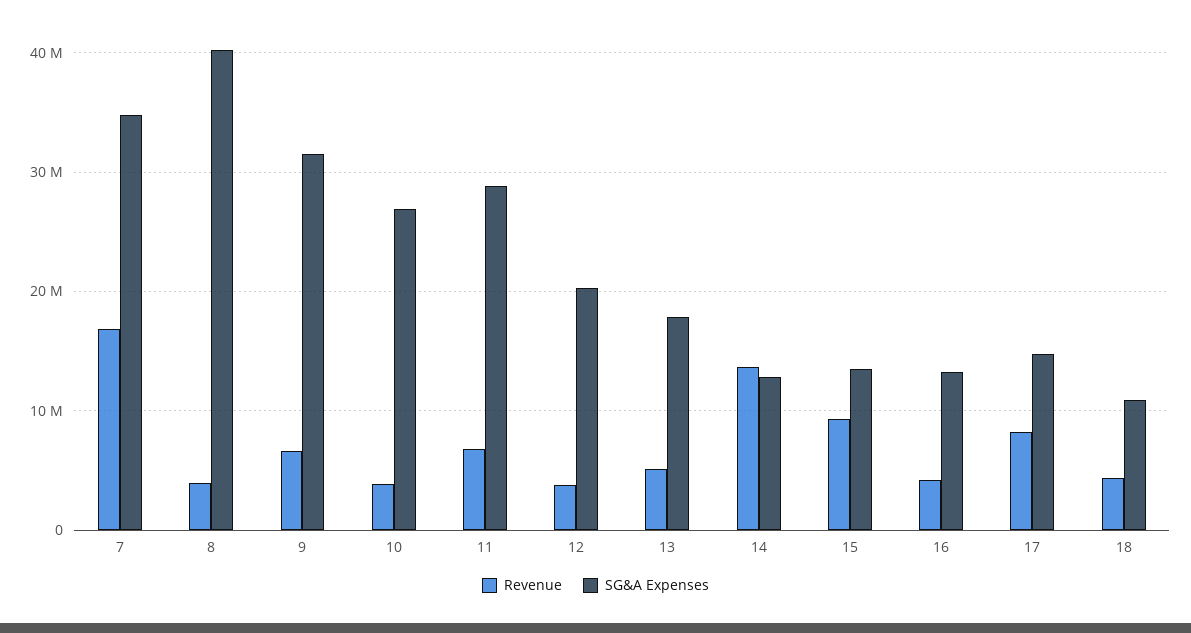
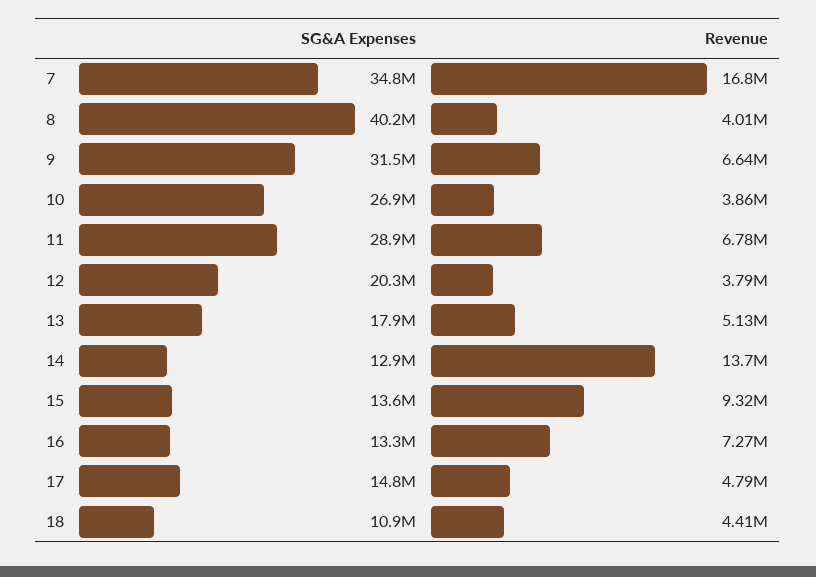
  {
    "Revenue": {
      "7": 16800000,
      "8": 4010000,
      "9": 6640000,
      "10": 3860000,
      "11": 6780000,
      "12": 3790000,
      "13": 5130000,
      "14": 13700000,
      "15": 9320000,
-     "16": 4000000,
+     "16": 7270000,
-     "17": 8000000,
+     "17": 4790000,
      "18": 4410000
    },
    "SG&A Expenses": {
      "7": 34800000,
      "8": 40200000,
      "9": 31500000,
      "10": 26900000,
      "11": 28900000,
      "12": 20300000,
      "13": 17900000,
      "14": 12900000,
      "15": 13600000,
      "16": 13300000,
      "17": 14800000,
      "18": 10900000
    }
  }

